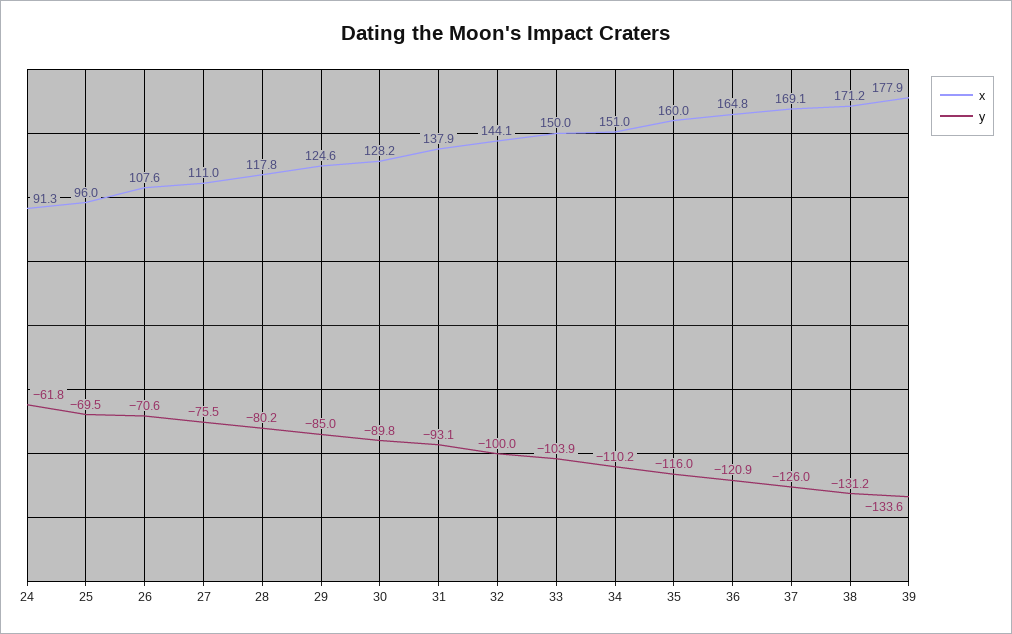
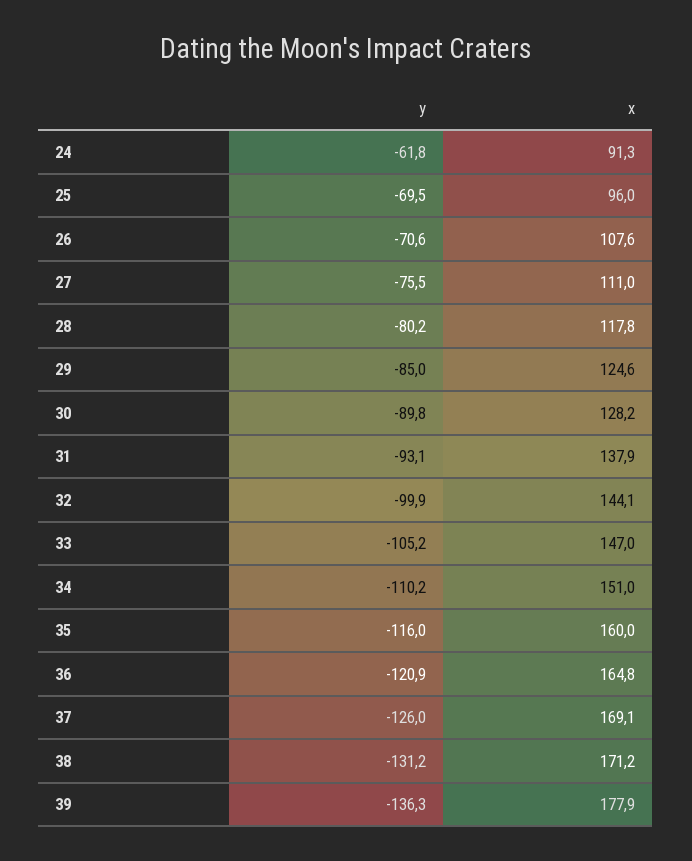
  {
    "x": {
      "24": 91.3,
      "25": 96,
      "26": 107.6,
      "27": 111,
      "28": 117.8,
      "29": 124.6,
      "30": 128.2,
      "31": 137.9,
      "32": 144.1,
-     "33": 150,
+     "33": 147,
      "34": 151,
      "35": 160,
      "36": 164.8,
      "37": 169.1,
      "38": 171.2,
      "39": 177.9
    },
    "y": {
      "24": -61.8,
      "25": -69.5,
      "26": -70.6,
      "27": -75.5,
      "28": -80.2,
      "29": -85,
      "30": -89.8,
      "31": -93.1,
-     "32": -100,
+     "32": -99.9,
-     "33": -103.9,
+     "33": -105.2,
      "34": -110.2,
      "35": -116,
      "36": -120.9,
      "37": -126,
      "38": -131.2,
-     "39": -133.6
+     "39": -136.3
    }
  }

